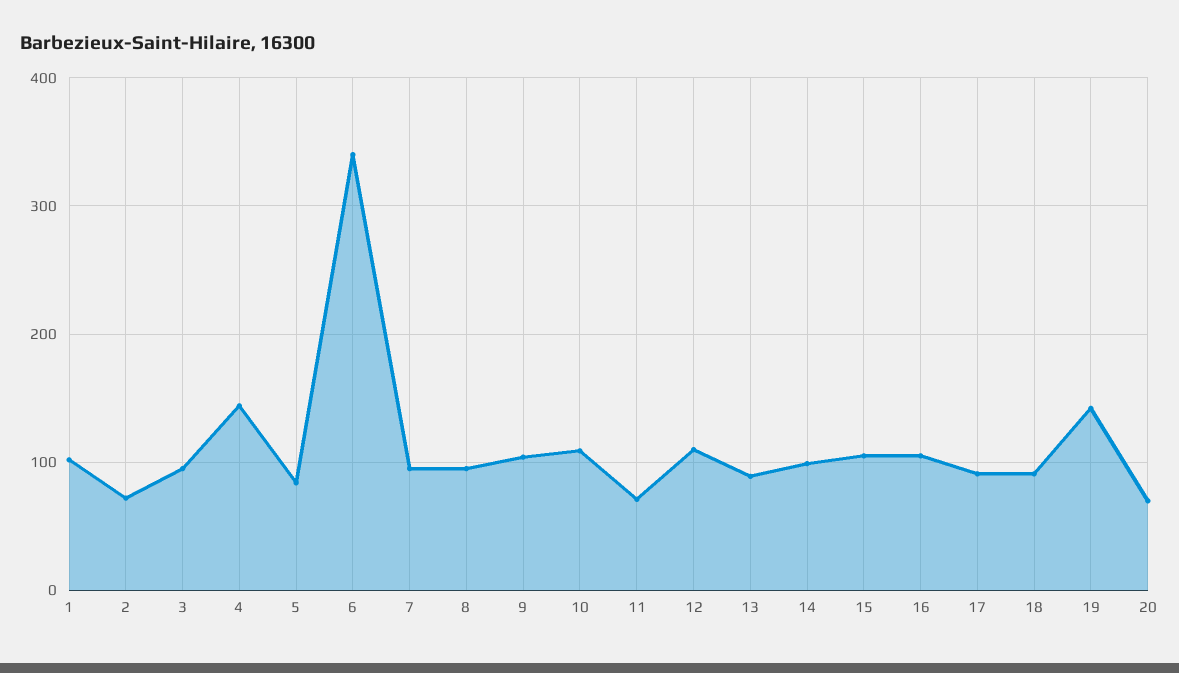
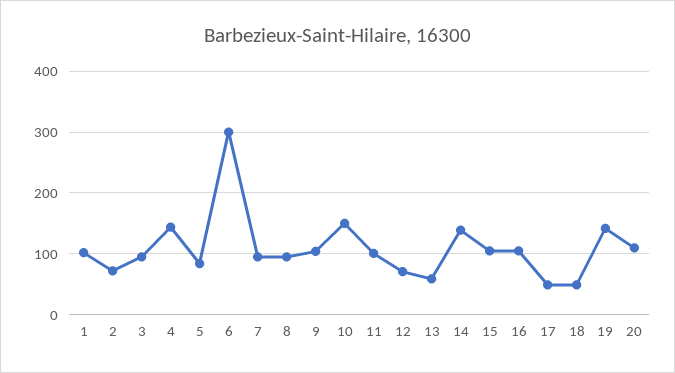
  {
    "1": 100,
    "2": 70,
    "3": 100,
    "4": 140,
    "5": 80,
-   "6": 340,
+   "6": 300,
    "7": 100,
    "8": 100,
    "9": 100,
-   "10": 110,
+   "10": 150,
-   "11": 70,
+   "11": 100,
-   "12": 110,
+   "12": 70,
-   "13": 90,
+   "13": 60,
-   "14": 100,
+   "14": 140,
    "15": 110,
    "16": 110,
-   "17": 90,
+   "17": 50,
-   "18": 90,
+   "18": 50,
    "19": 140,
-   "20": 70
+   "20": 110
  }

